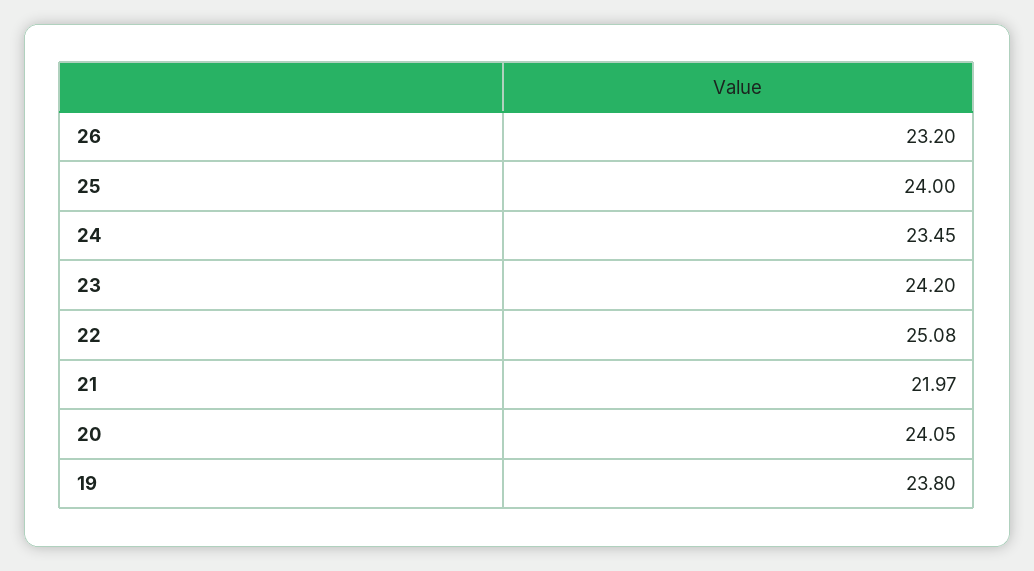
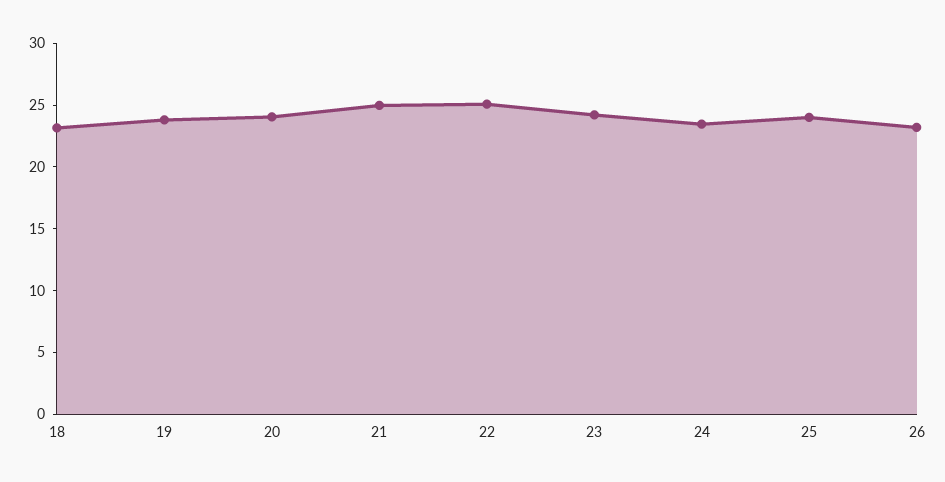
  {
    "26": 23.2,
    "25": 24,
    "24": 23.45,
    "23": 24.2,
    "22": 25.08,
-   "21": 21.97,
+   "21": 25,
    "20": 24.05,
-   "19": 23.8
+   "19": 23.8,
+   "18": 23
  }

